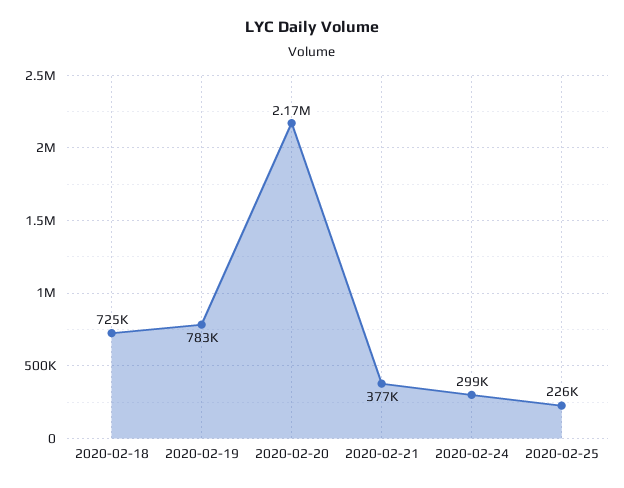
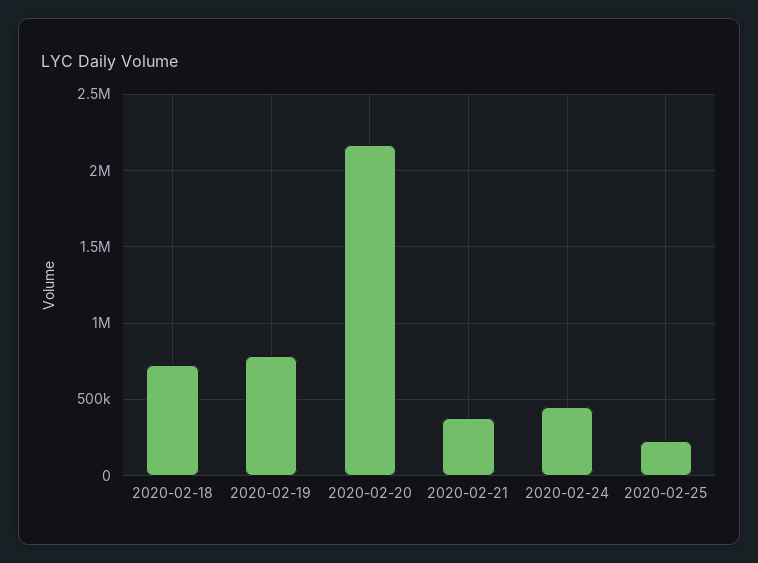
  {
    "2020-02-18": 725000,
    "2020-02-19": 783000,
    "2020-02-20": 2170000,
    "2020-02-21": 377000,
-   "2020-02-24": 299000,
+   "2020-02-24": 450000,
    "2020-02-25": 226000
  }

